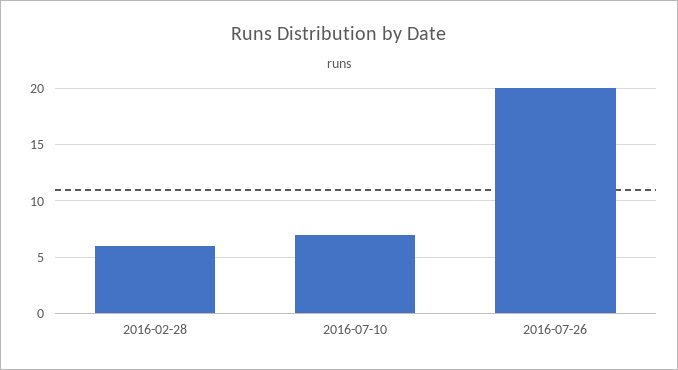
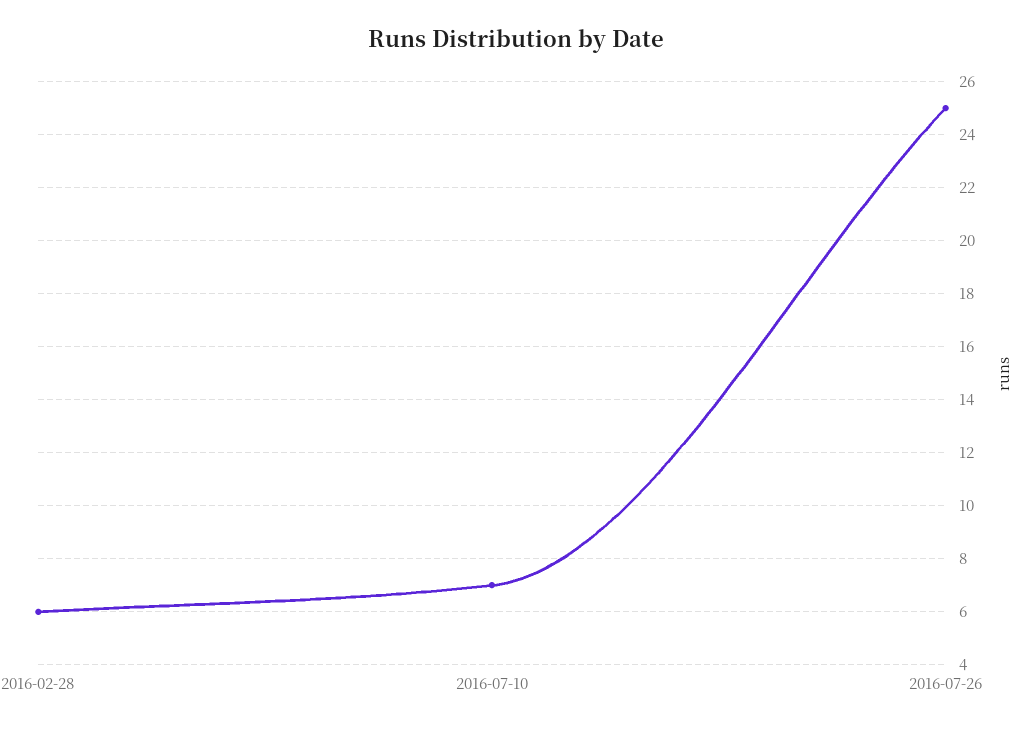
  {
    "2016-02-28": 6,
    "2016-07-10": 7,
-   "2016-07-26": 20
+   "2016-07-26": 25
  }

